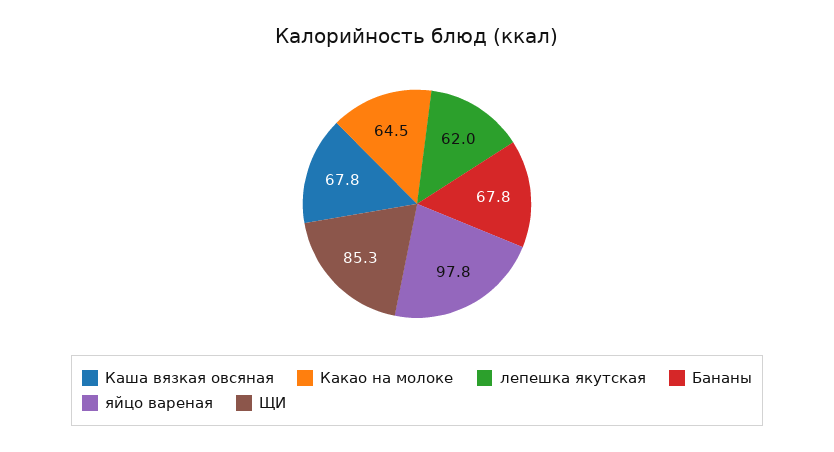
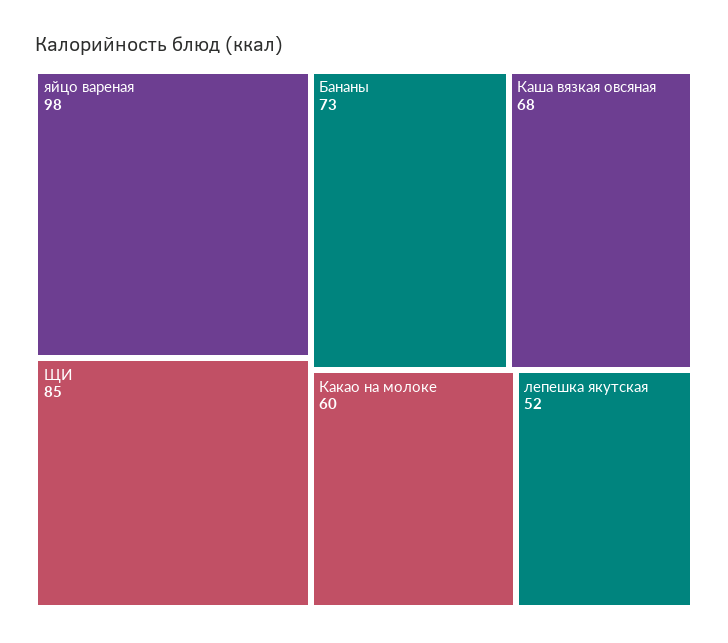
  {
    "Каша вязкая овсяная": 67.8,
-   "Какао на молоке": 64.5,
+   "Какао на молоке": 60,
-   "лепешка якутская": 62,
+   "лепешка якутская": 52,
-   "Бананы": 67.8,
+   "Бананы": 73,
    "яйцо вареная": 97.8,
    "ЩИ": 85.3
  }

